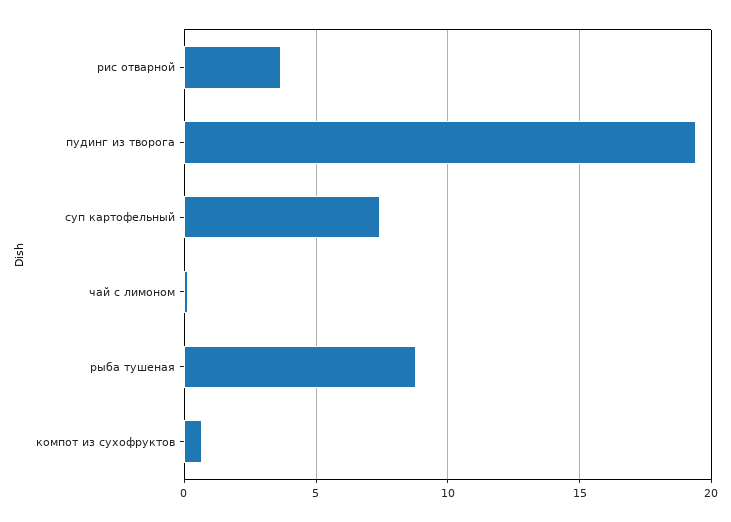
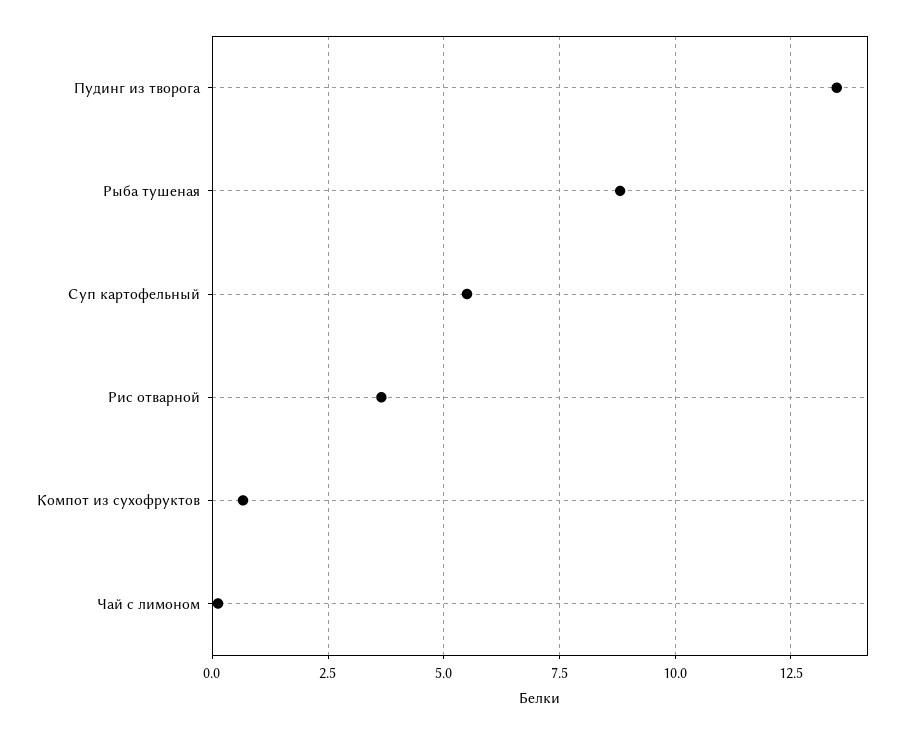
  {
    "рис отварной": 3.75,
-   "пудинг из творога": 19.5,
+   "пудинг из творога": 13.5,
-   "суп картофельный": 7.5,
+   "суп картофельный": 5.5,
    "чай с лимоном": 0,
    "рыба тушеная": 8.75,
    "компот из сухофруктов": 0.75
  }

